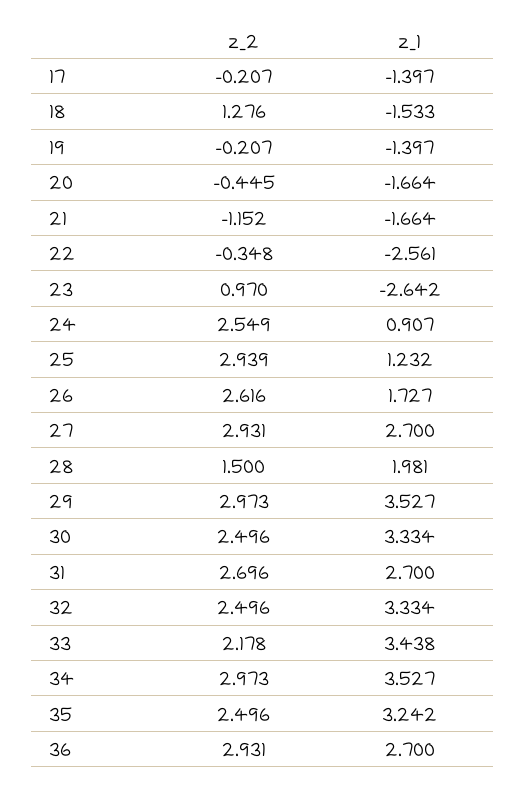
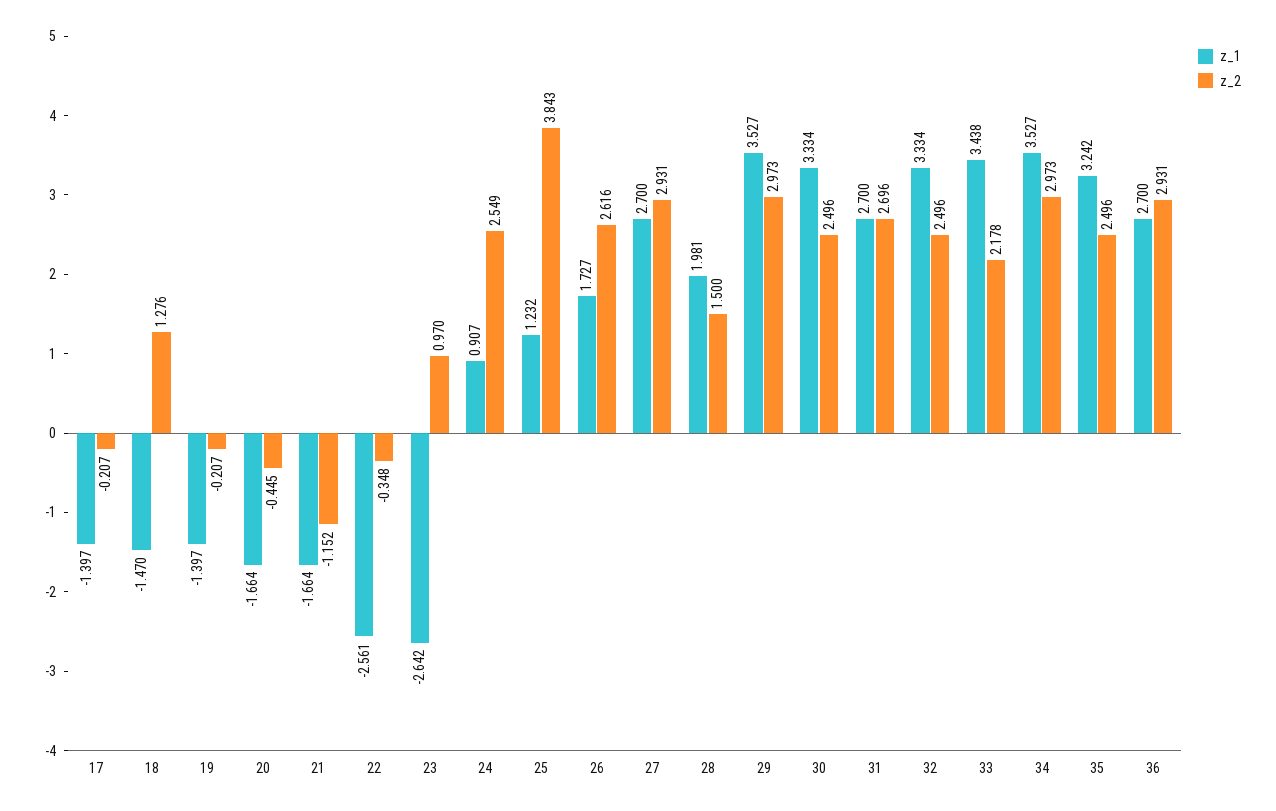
  {
    "z_2": {
      "17": -0.207,
      "18": 1.276,
      "19": -0.207,
      "20": -0.445,
      "21": -1.152,
      "22": -0.348,
      "23": 0.97,
      "24": 2.549,
-     "25": 2.939,
+     "25": 3.843,
      "26": 2.616,
      "27": 2.931,
      "28": 1.5,
      "29": 2.973,
      "30": 2.496,
      "31": 2.696,
      "32": 2.496,
      "33": 2.178,
      "34": 2.973,
      "35": 2.496,
      "36": 2.931
    },
    "z_1": {
      "17": -1.397,
-     "18": -1.533,
+     "18": -1.47,
      "19": -1.397,
      "20": -1.664,
      "21": -1.664,
      "22": -2.561,
      "23": -2.642,
      "24": 0.907,
      "25": 1.232,
      "26": 1.727,
      "27": 2.7,
      "28": 1.981,
      "29": 3.527,
      "30": 3.334,
      "31": 2.7,
      "32": 3.334,
      "33": 3.438,
      "34": 3.527,
      "35": 3.242,
      "36": 2.7
    }
  }

